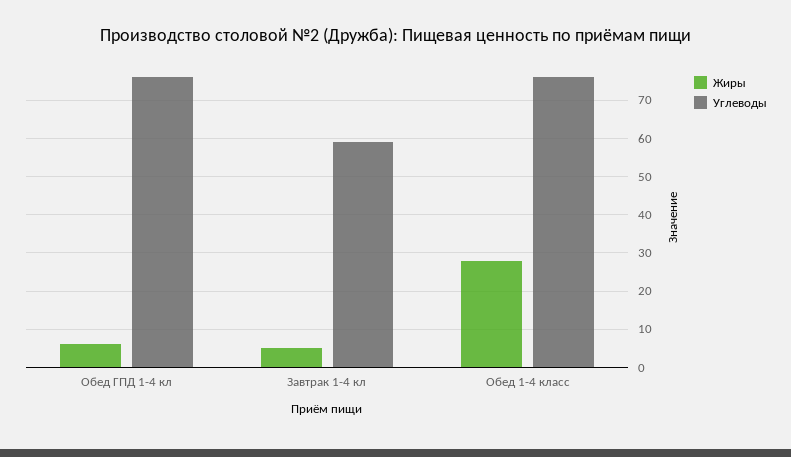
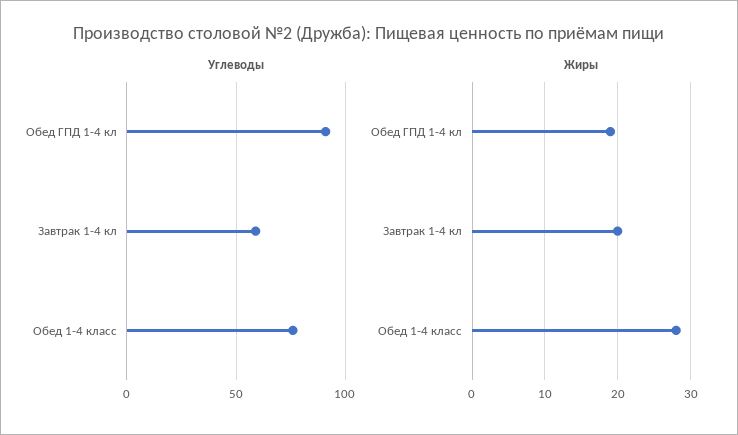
  {
    "Жиры": {
-     "Обед ГПД 1-4 кл": 5,
+     "Обед ГПД 1-4 кл": 19,
-     "Завтрак 1-4 кл": 5,
+     "Завтрак 1-4 кл": 20,
      "Обед 1-4 класс": 28
    },
    "Углеводы": {
-     "Обед ГПД 1-4 кл": 75,
+     "Обед ГПД 1-4 кл": 90,
      "Завтрак 1-4 кл": 60,
      "Обед 1-4 класс": 75
    }
  }

